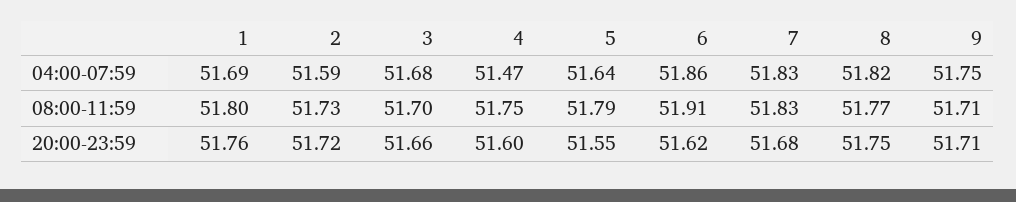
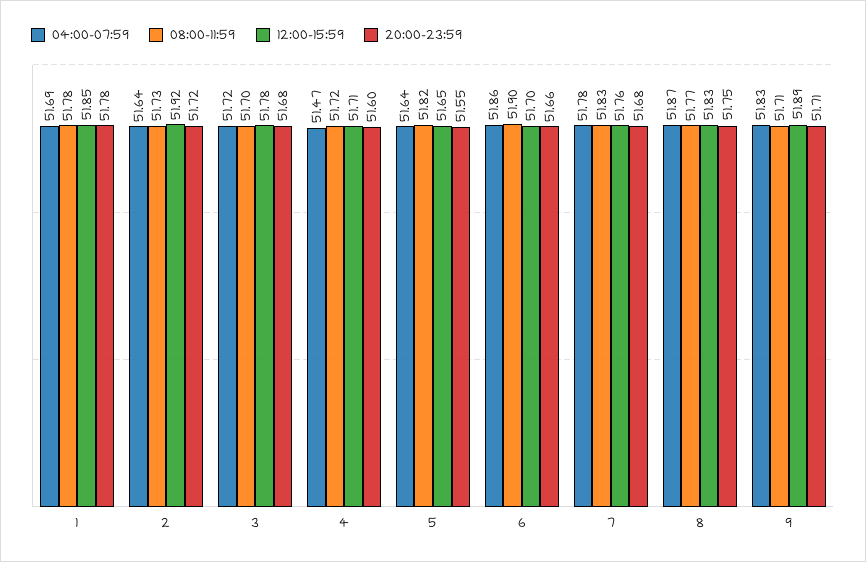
  {
    "04:00-07:59": {
      "1": 51.69,
-     "2": 51.59,
+     "2": 51.64,
-     "3": 51.68,
+     "3": 51.72,
      "4": 51.47,
      "5": 51.64,
      "6": 51.86,
-     "7": 51.83,
+     "7": 51.78,
-     "8": 51.82,
+     "8": 51.87,
-     "9": 51.75
+     "9": 51.83
    },
    "08:00-11:59": {
-     "1": 51.8,
+     "1": 51.78,
      "2": 51.73,
      "3": 51.7,
-     "4": 51.75,
+     "4": 51.72,
-     "5": 51.79,
+     "5": 51.82,
-     "6": 51.91,
+     "6": 51.9,
      "7": 51.83,
      "8": 51.77,
      "9": 51.71
    },
    "20:00-23:59": {
-     "1": 51.76,
+     "1": 51.78,
      "2": 51.72,
-     "3": 51.66,
+     "3": 51.68,
      "4": 51.6,
      "5": 51.55,
-     "6": 51.62,
+     "6": 51.66,
      "7": 51.68,
      "8": 51.75,
      "9": 51.71
-   }
+   },
+   "12:00-15:59": {
+     "1": 51.85,
+     "2": 51.92,
+     "3": 51.78,
+     "4": 51.71,
+     "5": 51.65,
+     "6": 51.7,
+     "7": 51.76,
+     "8": 51.83,
+     "9": 51.89
+   }
  }

